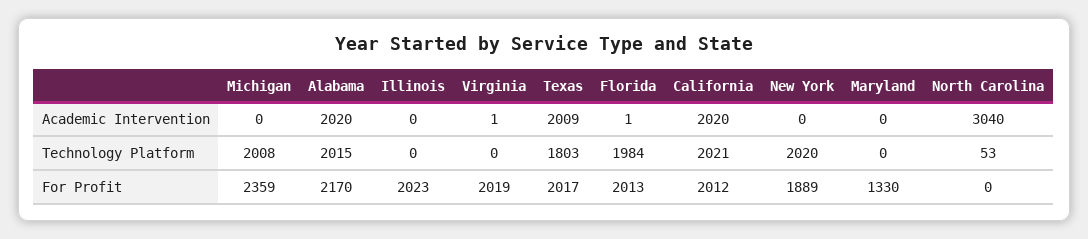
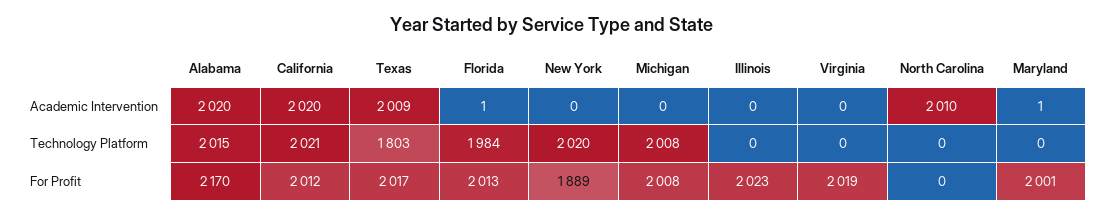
  {
    "Michigan": {
      "Academic Intervention": 0,
      "Technology Platform": 2008,
-     "For Profit": 2359
+     "For Profit": 2008
    },
    "Alabama": {
      "Academic Intervention": 2020,
      "Technology Platform": 2015,
      "For Profit": 2170
    },
    "Illinois": {
      "Academic Intervention": 0,
      "Technology Platform": 0,
      "For Profit": 2023
    },
    "Virginia": {
-     "Academic Intervention": 1,
+     "Academic Intervention": 0,
      "Technology Platform": 0,
      "For Profit": 2019
    },
    "Texas": {
      "Academic Intervention": 2009,
      "Technology Platform": 1803,
      "For Profit": 2017
    },
    "Florida": {
      "Academic Intervention": 1,
      "Technology Platform": 1984,
      "For Profit": 2013
    },
    "California": {
      "Academic Intervention": 2020,
      "Technology Platform": 2021,
      "For Profit": 2012
    },
    "New York": {
      "Academic Intervention": 0,
      "Technology Platform": 2020,
      "For Profit": 1889
    },
    "Maryland": {
-     "Academic Intervention": 0,
+     "Academic Intervention": 1,
      "Technology Platform": 0,
-     "For Profit": 1330
+     "For Profit": 2001
    },
    "North Carolina": {
-     "Academic Intervention": 3040,
+     "Academic Intervention": 2010,
-     "Technology Platform": 53,
+     "Technology Platform": 0,
      "For Profit": 0
    }
  }

